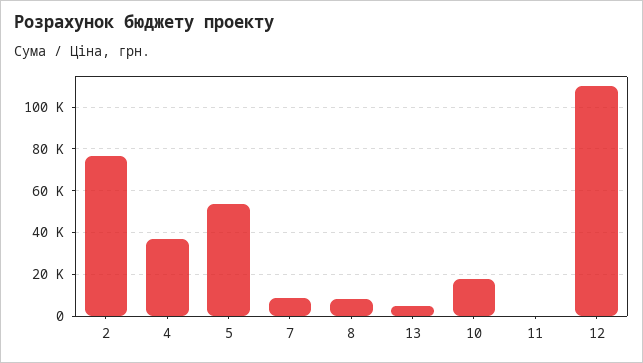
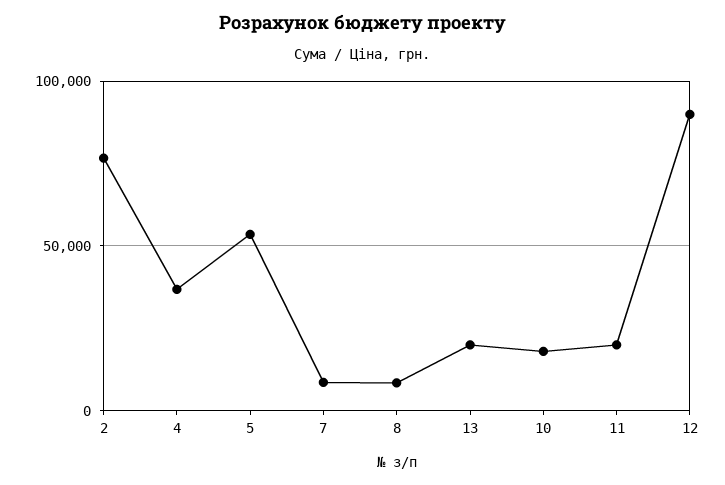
  {
    "2": 75000,
    "4": 35000,
    "5": 55000,
    "7": 10000,
    "8": 10000,
-   "13": 5000,
+   "13": 20000,
    "10": 20000,
-   "11": 0,
+   "11": 20000,
-   "12": 110000
+   "12": 90000
  }

